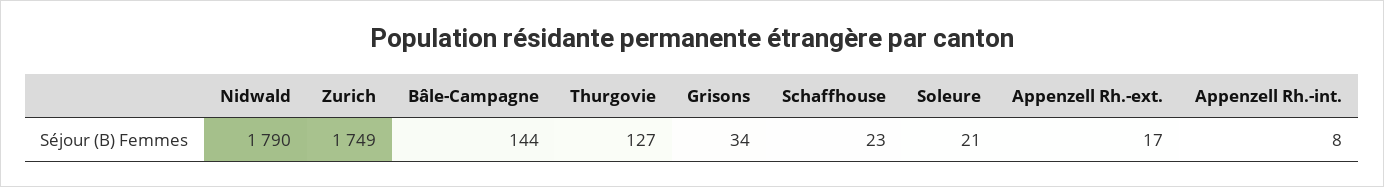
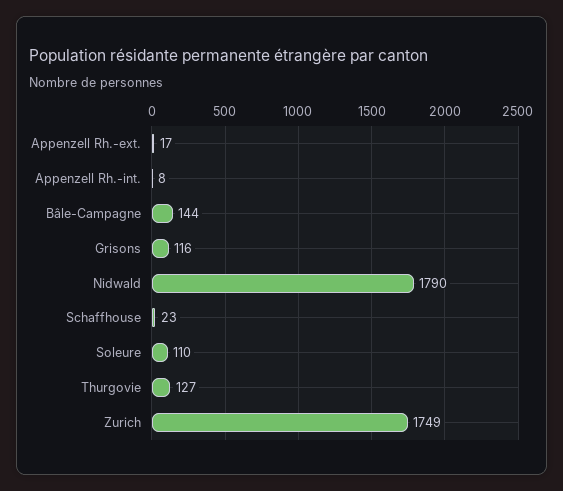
  {
    "Nidwald": 1790,
    "Zurich": 1749,
    "Bâle-Campagne": 144,
    "Thurgovie": 127,
-   "Grisons": 34,
+   "Grisons": 116,
    "Schaffhouse": 23,
-   "Soleure": 21,
+   "Soleure": 110,
    "Appenzell Rh.-ext.": 17,
    "Appenzell Rh.-int.": 8
  }

